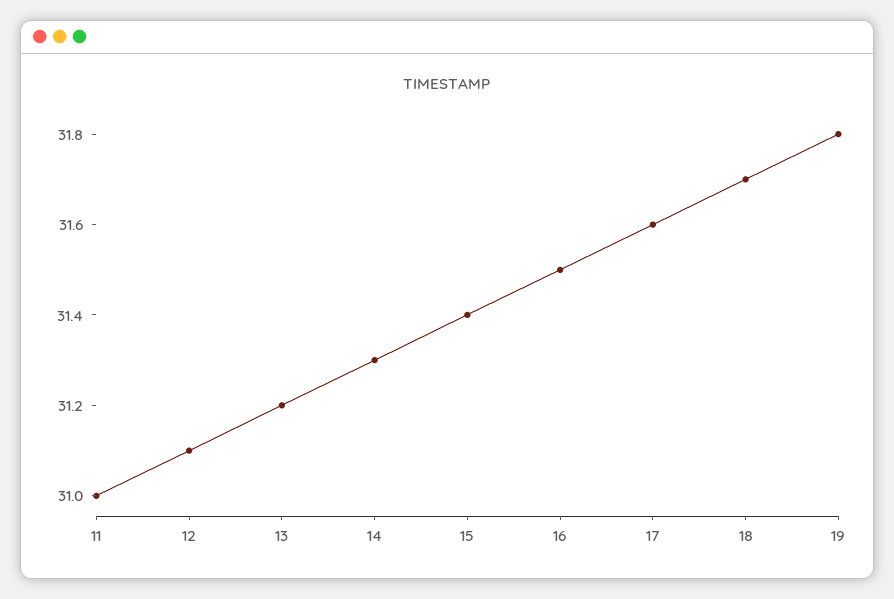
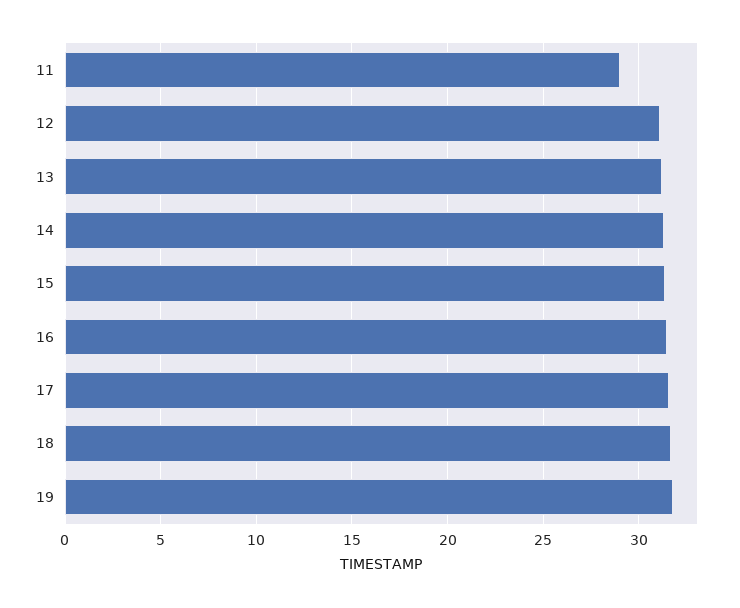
  {
-   "11": 31,
+   "11": 29,
    "12": 31.1,
    "13": 31.2,
    "14": 31.3,
    "15": 31.4,
    "16": 31.5,
    "17": 31.6,
    "18": 31.7,
    "19": 31.8
  }

